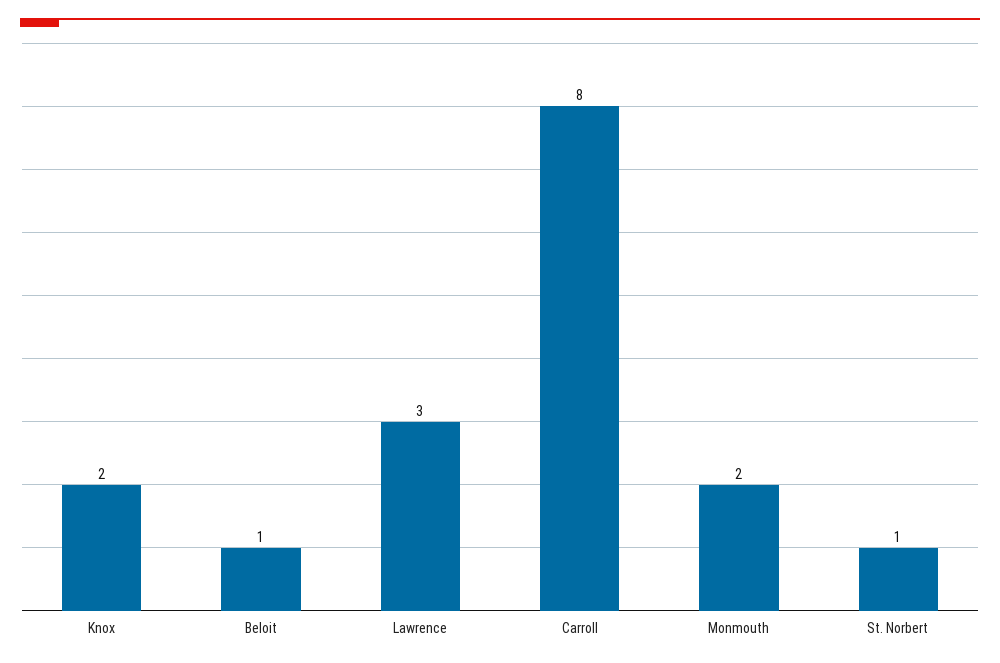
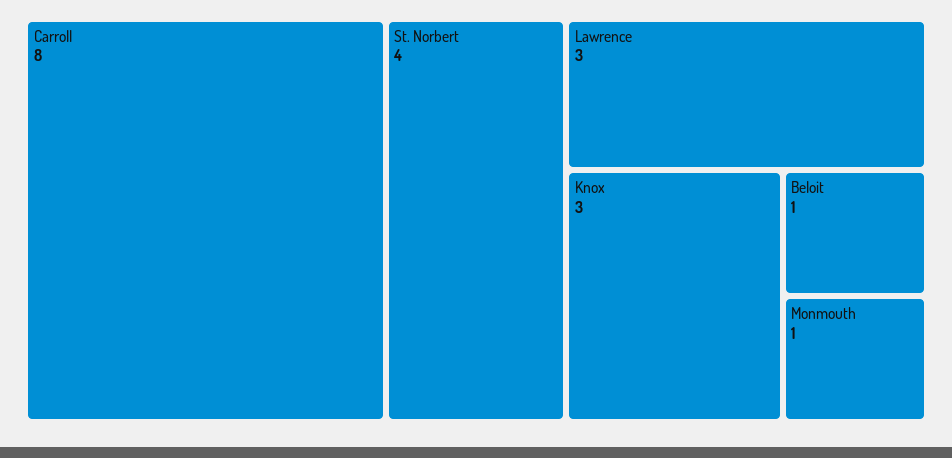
  {
-   "Knox": 2,
+   "Knox": 3,
    "Beloit": 1,
    "Lawrence": 3,
    "Carroll": 8,
-   "Monmouth": 2,
+   "Monmouth": 1,
-   "St. Norbert": 1
+   "St. Norbert": 4
  }

